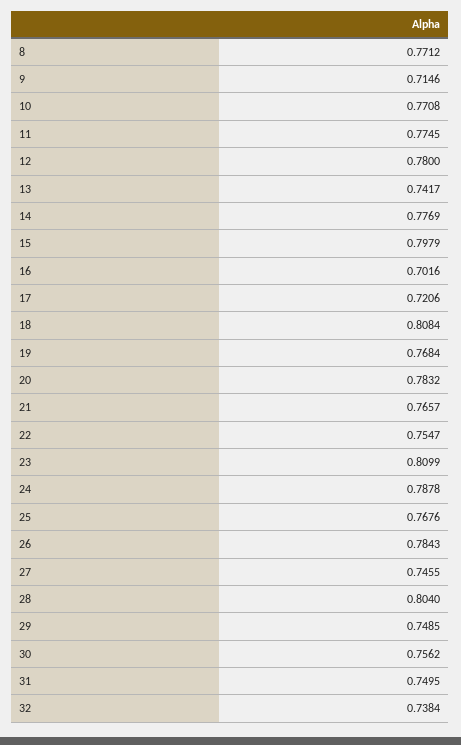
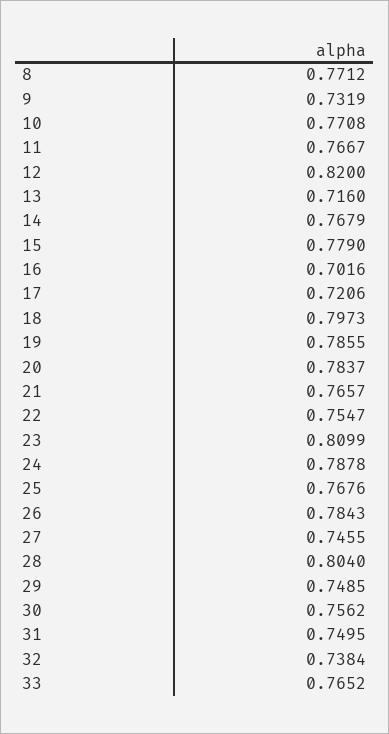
  {
    "8": 0.7712,
-   "9": 0.7146,
+   "9": 0.7319,
    "10": 0.7708,
-   "11": 0.7745,
+   "11": 0.7667,
-   "12": 0.78,
+   "12": 0.82,
-   "13": 0.7417,
+   "13": 0.716,
-   "14": 0.7769,
+   "14": 0.7679,
-   "15": 0.7979,
+   "15": 0.779,
    "16": 0.7016,
    "17": 0.7206,
-   "18": 0.8084,
+   "18": 0.7973,
-   "19": 0.7684,
+   "19": 0.7855,
-   "20": 0.7832,
+   "20": 0.7837,
    "21": 0.7657,
    "22": 0.7547,
    "23": 0.8099,
    "24": 0.7878,
    "25": 0.7676,
    "26": 0.7843,
    "27": 0.7455,
    "28": 0.804,
    "29": 0.7485,
    "30": 0.7562,
    "31": 0.7495,
-   "32": 0.7384
+   "32": 0.7384,
+   "33": 0.7652
  }

